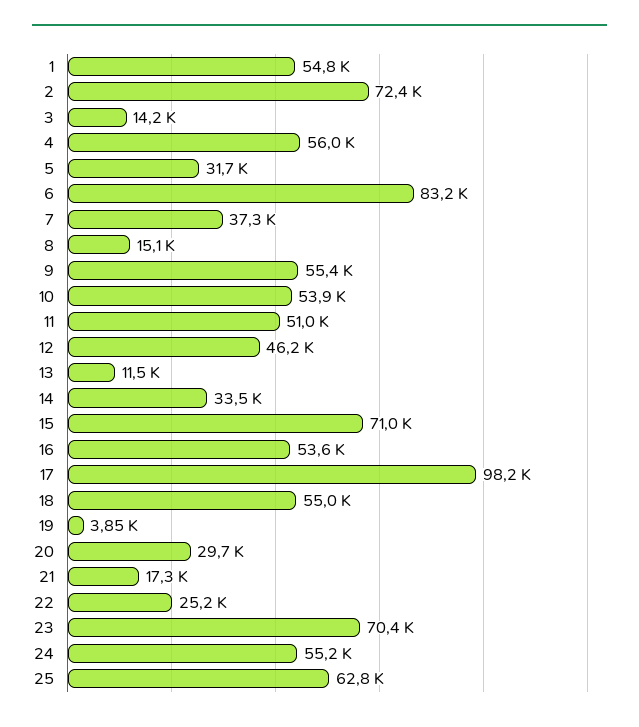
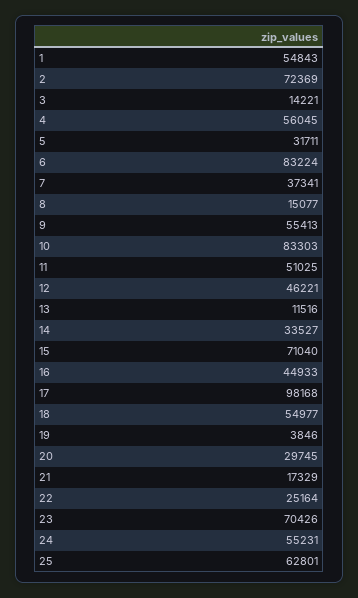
  {
    "1": 54843,
    "2": 72369,
    "3": 14221,
    "4": 56045,
    "5": 31711,
    "6": 83224,
    "7": 37341,
    "8": 15077,
    "9": 55413,
-   "10": 53900,
+   "10": 83303,
    "11": 51025,
    "12": 46221,
    "13": 11516,
    "14": 33527,
    "15": 71040,
-   "16": 53600,
+   "16": 44933,
    "17": 98168,
    "18": 54977,
    "19": 3846,
    "20": 29745,
    "21": 17329,
    "22": 25164,
    "23": 70426,
    "24": 55231,
    "25": 62801
  }

